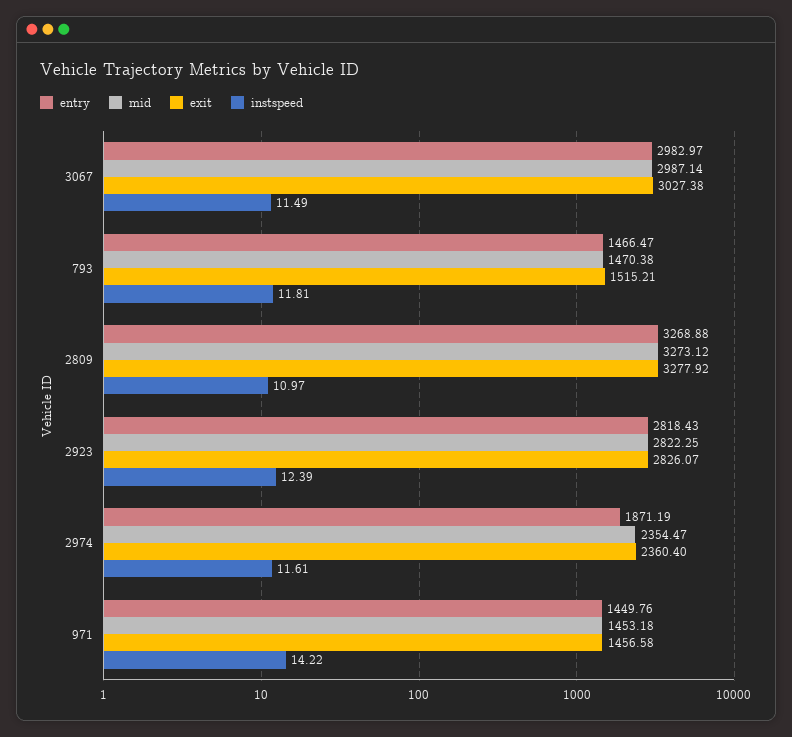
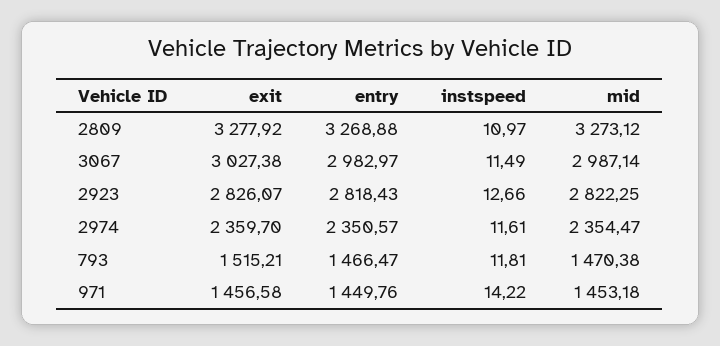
  {
    "entry": {
      "3067": 2982.97,
      "793": 1466.47,
      "2809": 3268.88,
      "2923": 2818.43,
-     "2974": 1871.19,
+     "2974": 2350.57,
      "971": 1449.76
    },
    "mid": {
      "3067": 2987.14,
      "793": 1470.38,
      "2809": 3273.12,
      "2923": 2822.25,
      "2974": 2354.47,
      "971": 1453.18
    },
    "exit": {
      "3067": 3027.38,
      "793": 1515.21,
      "2809": 3277.92,
      "2923": 2826.07,
-     "2974": 2360.4,
+     "2974": 2359.7,
      "971": 1456.58
    },
    "instspeed": {
      "3067": 11.49,
      "793": 11.81,
      "2809": 10.97,
-     "2923": 12.39,
+     "2923": 12.66,
      "2974": 11.61,
      "971": 14.22
    }
  }

